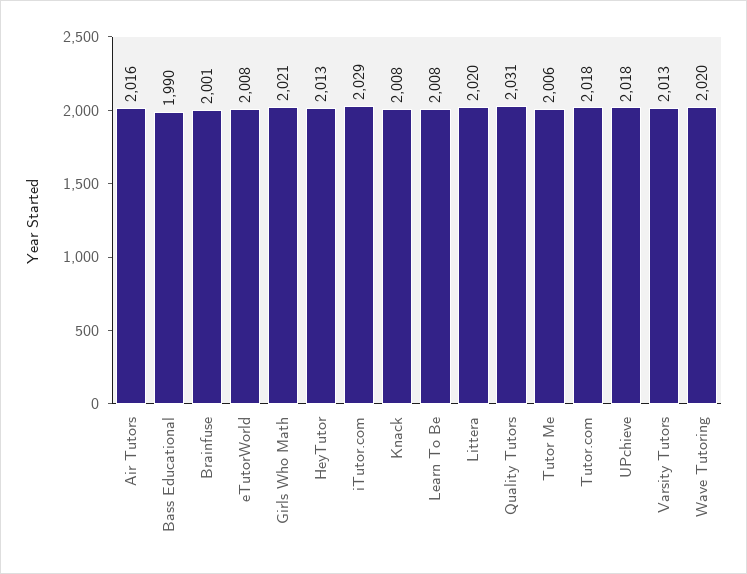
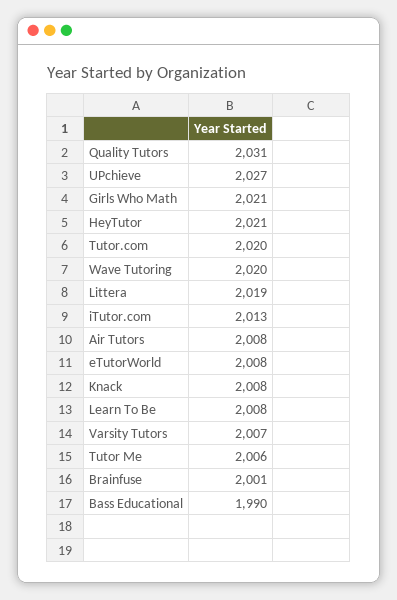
  {
-   "Air Tutors": 2016,
+   "Air Tutors": 2008,
    "Bass Educational": 1990,
    "Brainfuse": 2001,
    "eTutorWorld": 2008,
    "Girls Who Math": 2021,
-   "HeyTutor": 2013,
+   "HeyTutor": 2021,
-   "iTutor.com": 2029,
+   "iTutor.com": 2013,
    "Knack": 2008,
    "Learn To Be": 2008,
-   "Littera": 2020,
+   "Littera": 2019,
    "Quality Tutors": 2031,
    "Tutor Me": 2006,
-   "Tutor.com": 2018,
+   "Tutor.com": 2020,
-   "UPchieve": 2018,
+   "UPchieve": 2027,
-   "Varsity Tutors": 2013,
+   "Varsity Tutors": 2007,
    "Wave Tutoring": 2020
  }

